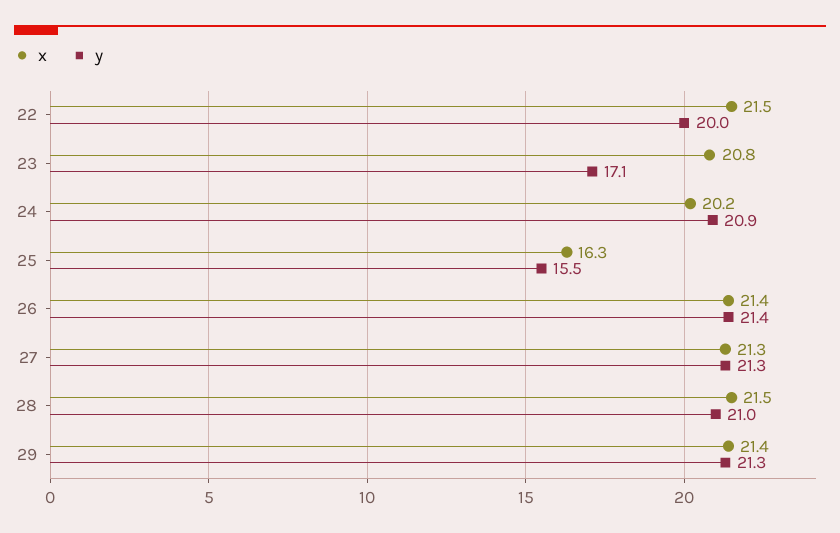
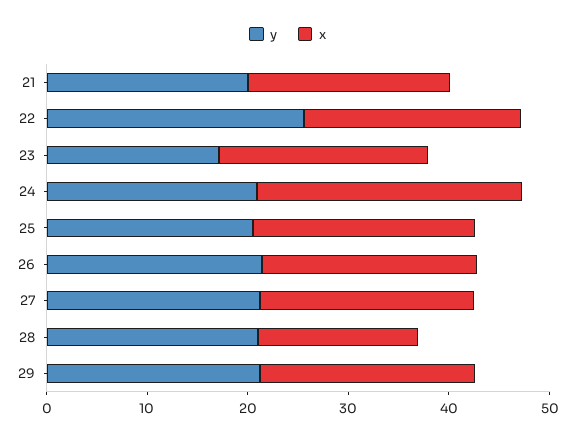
  {
    "x": {
      "22": 21.5,
      "23": 20.8,
-     "24": 20.2,
+     "24": 26,
-     "25": 16.3,
+     "25": 22,
      "26": 21.4,
      "27": 21.3,
-     "28": 21.5,
+     "28": 16,
-     "29": 21.4
+     "29": 21.4,
+     "21": 20
    },
    "y": {
-     "22": 20,
+     "22": 26,
      "23": 17.1,
      "24": 20.9,
-     "25": 15.5,
+     "25": 20,
      "26": 21.4,
      "27": 21.3,
      "28": 21,
-     "29": 21.3
+     "29": 21.3,
+     "21": 20
    }
  }

